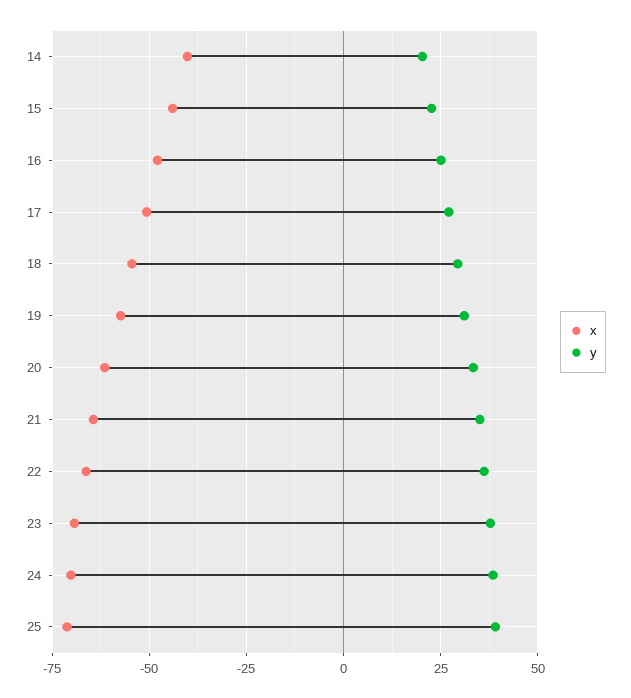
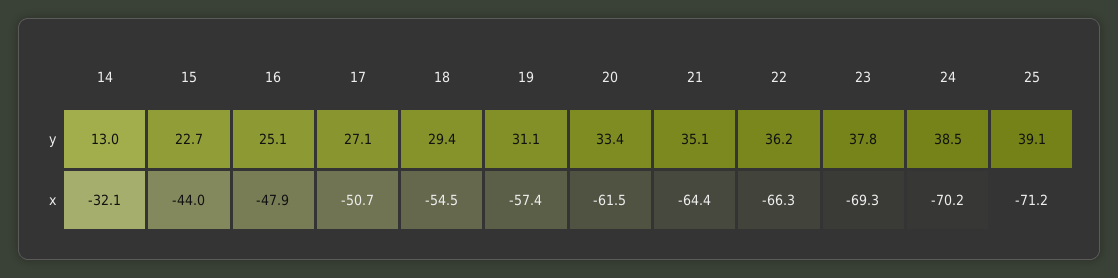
  {
    "x": {
-     "14": -40,
+     "14": -32.1,
      "15": -44,
      "16": -47.9,
      "17": -50.7,
      "18": -54.5,
      "19": -57.4,
      "20": -61.5,
      "21": -64.4,
      "22": -66.3,
      "23": -69.3,
      "24": -70.2,
      "25": -71.2
    },
    "y": {
-     "14": 20,
+     "14": 13,
      "15": 22.7,
      "16": 25.1,
      "17": 27.1,
      "18": 29.4,
      "19": 31.1,
      "20": 33.4,
      "21": 35.1,
      "22": 36.2,
      "23": 37.8,
      "24": 38.5,
      "25": 39.1
    }
  }

